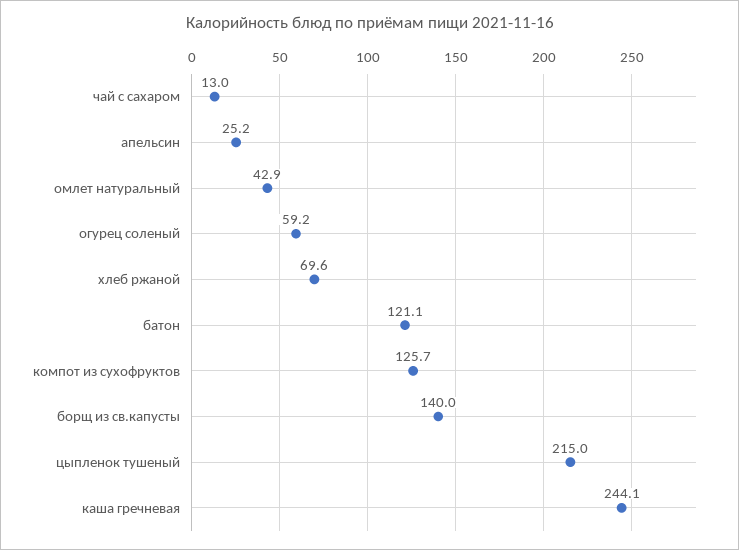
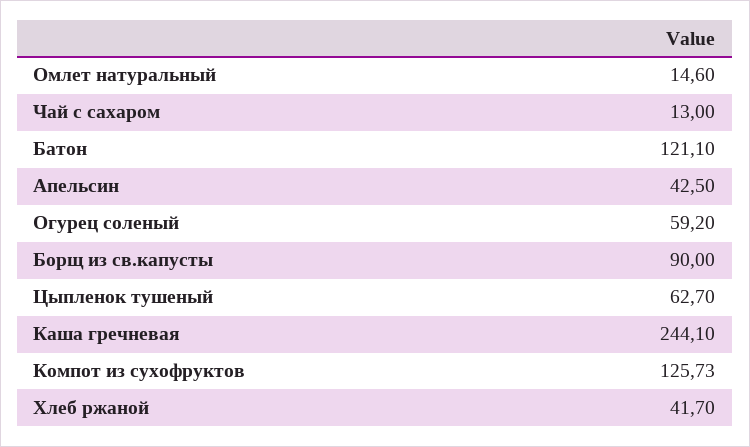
  {
    "чай с сахаром": 13,
-   "апельсин": 25.2,
+   "апельсин": 42.5,
-   "омлет натуральный": 42.9,
+   "омлет натуральный": 14.6,
    "огурец соленый": 59.2,
-   "хлеб ржаной": 69.6,
+   "хлеб ржаной": 41.7,
    "батон": 121.1,
    "компот из сухофруктов": 125.73,
-   "борщ из св.капусты": 140,
+   "борщ из св.капусты": 90,
-   "цыпленок тушеный": 215,
+   "цыпленок тушеный": 62.7,
    "каша гречневая": 244.1
  }

